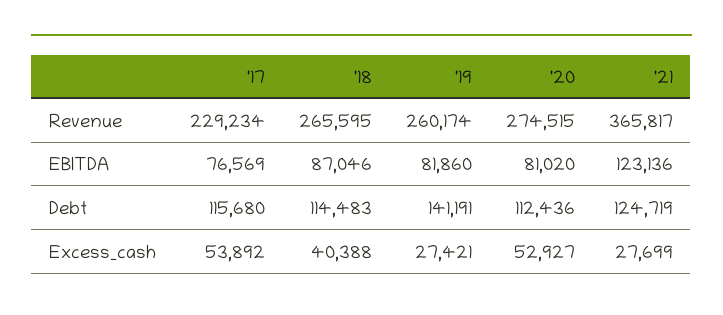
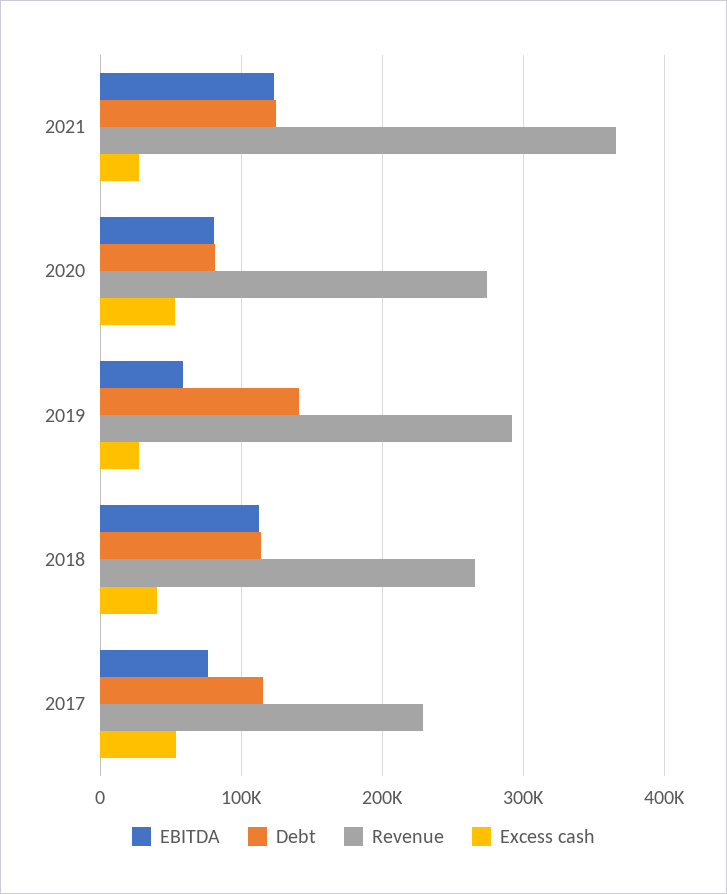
  {
    "Revenue": {
      "'17": 229234,
      "'18": 265595,
-     "'19": 260174,
+     "'19": 290000,
      "'20": 274515,
      "'21": 365817
    },
    "EBITDA": {
      "'17": 76569,
-     "'18": 87046,
+     "'18": 110000,
-     "'19": 81860,
+     "'19": 60000,
      "'20": 81020,
      "'21": 123136
    },
    "Debt": {
      "'17": 115680,
      "'18": 114483,
      "'19": 141191,
-     "'20": 112436,
+     "'20": 80000,
      "'21": 124719
    },
    "Excess_cash": {
      "'17": 53892,
      "'18": 40388,
      "'19": 27421,
      "'20": 52927,
      "'21": 27699
    }
  }

